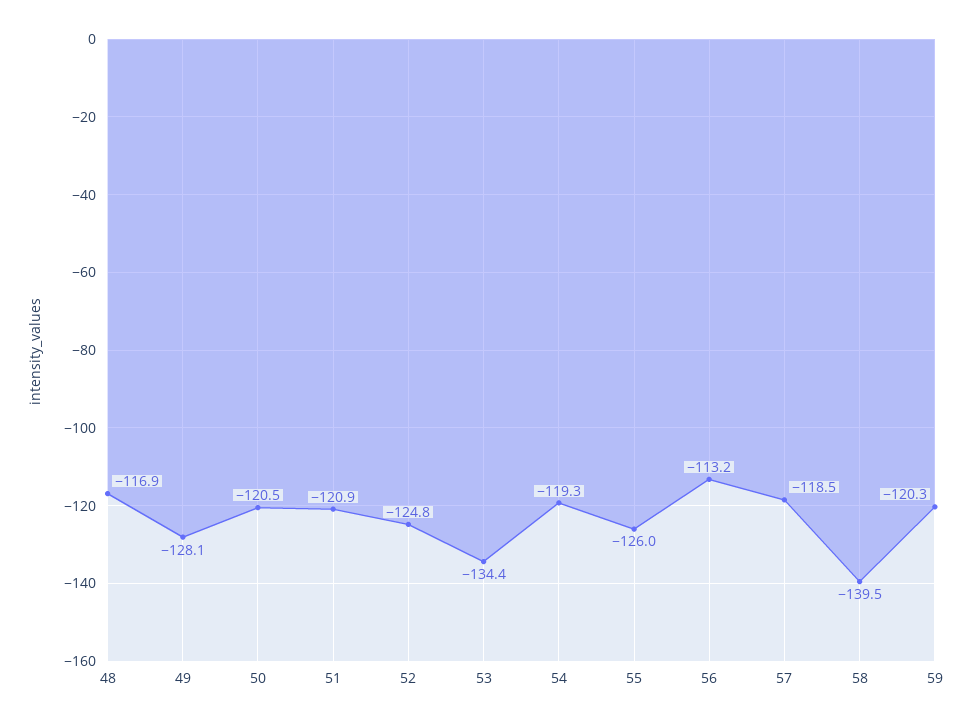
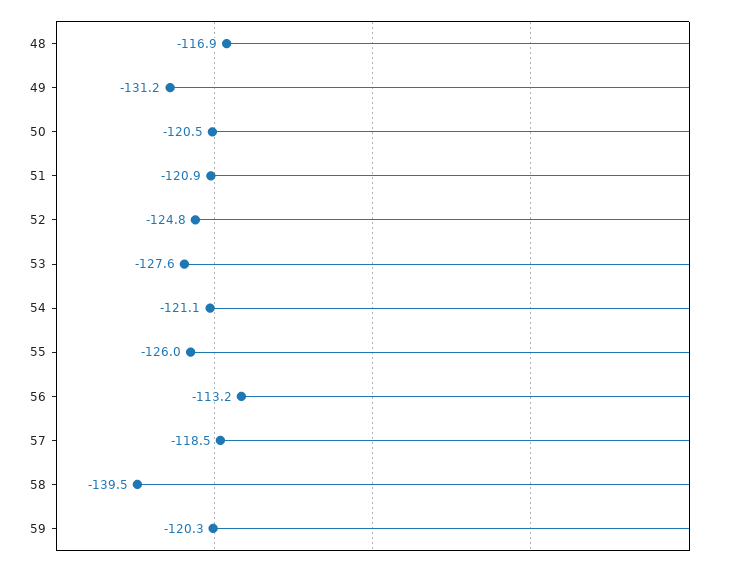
  {
    "48": -116.9,
-   "49": -128.1,
+   "49": -131.2,
    "50": -120.5,
    "51": -120.9,
    "52": -124.8,
-   "53": -134.4,
+   "53": -127.6,
-   "54": -119.3,
+   "54": -121.1,
    "55": -126,
    "56": -113.2,
    "57": -118.5,
    "58": -139.5,
    "59": -120.3
  }

